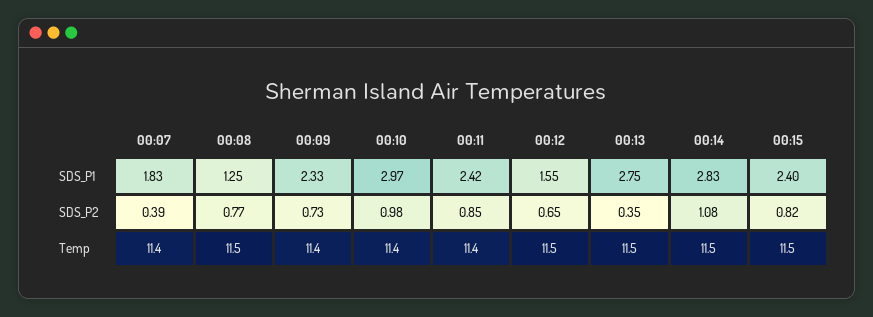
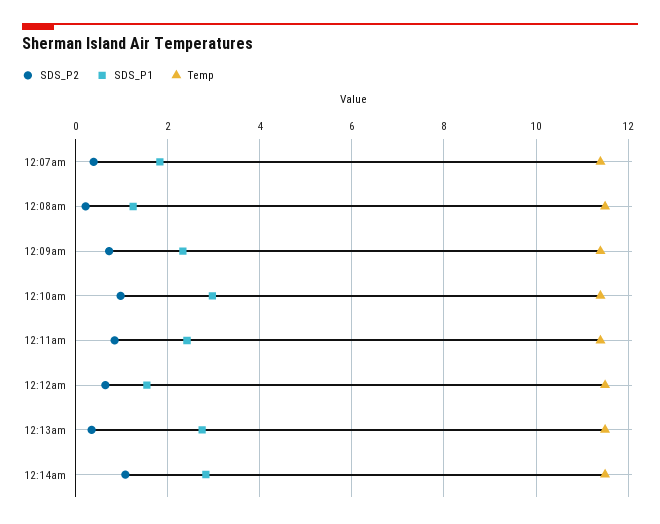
  {
    "SDS_P1": {
      "00:07": 1.83,
      "00:08": 1.25,
      "00:09": 2.33,
      "00:10": 2.97,
      "00:11": 2.42,
      "00:12": 1.55,
      "00:13": 2.75,
-     "00:14": 2.83,
+     "00:14": 2.83
-     "00:15": 2.4
    },
    "SDS_P2": {
      "00:07": 0.39,
-     "00:08": 0.77,
+     "00:08": 0.2,
      "00:09": 0.73,
      "00:10": 0.98,
      "00:11": 0.85,
      "00:12": 0.65,
      "00:13": 0.35,
-     "00:14": 1.08,
+     "00:14": 1.08
-     "00:15": 0.82
    },
    "Temp": {
      "00:07": 11.4,
      "00:08": 11.5,
      "00:09": 11.4,
      "00:10": 11.4,
      "00:11": 11.4,
      "00:12": 11.5,
      "00:13": 11.5,
-     "00:14": 11.5,
+     "00:14": 11.5
-     "00:15": 11.5
    }
  }

